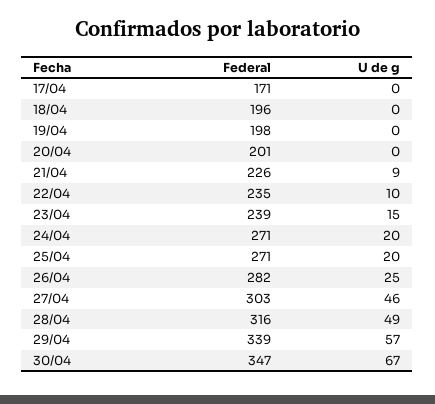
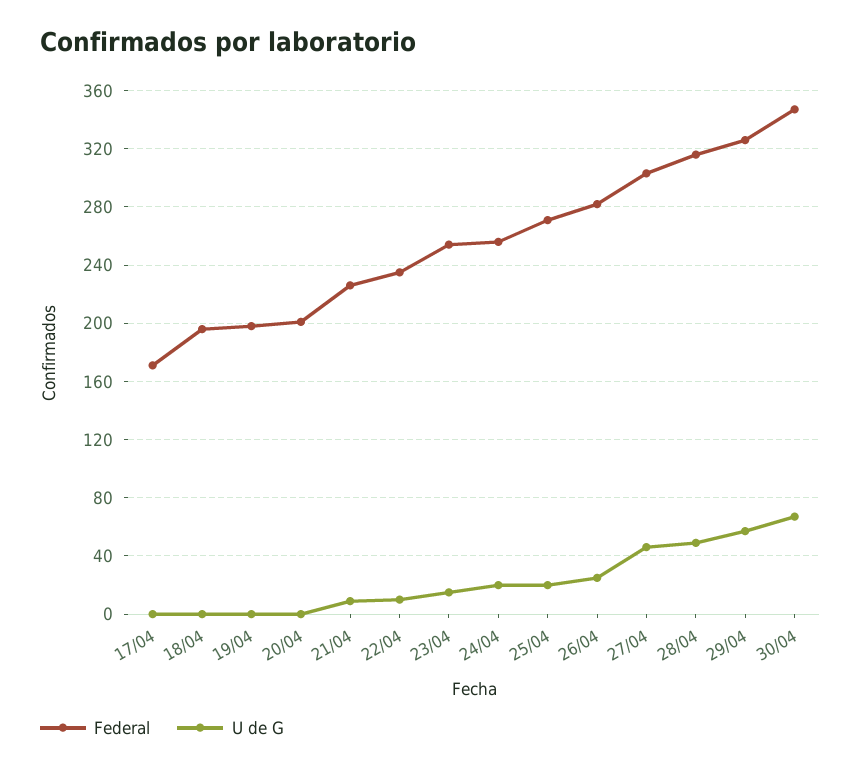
  {
    "Federal": {
      "17/04": 171,
      "18/04": 196,
      "19/04": 198,
      "20/04": 201,
      "21/04": 226,
      "22/04": 235,
-     "23/04": 239,
+     "23/04": 255,
-     "24/04": 271,
+     "24/04": 255,
      "25/04": 271,
      "26/04": 282,
      "27/04": 303,
      "28/04": 316,
-     "29/04": 339,
+     "29/04": 325,
      "30/04": 347
    },
    "U de g": {
      "17/04": 0,
      "18/04": 0,
      "19/04": 0,
      "20/04": 0,
      "21/04": 9,
      "22/04": 10,
      "23/04": 15,
      "24/04": 20,
      "25/04": 20,
      "26/04": 25,
      "27/04": 46,
      "28/04": 49,
      "29/04": 57,
      "30/04": 67
    }
  }

